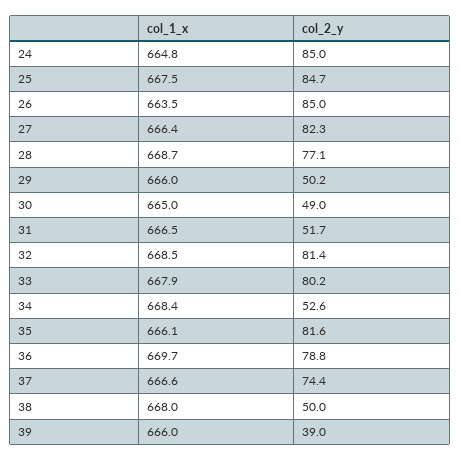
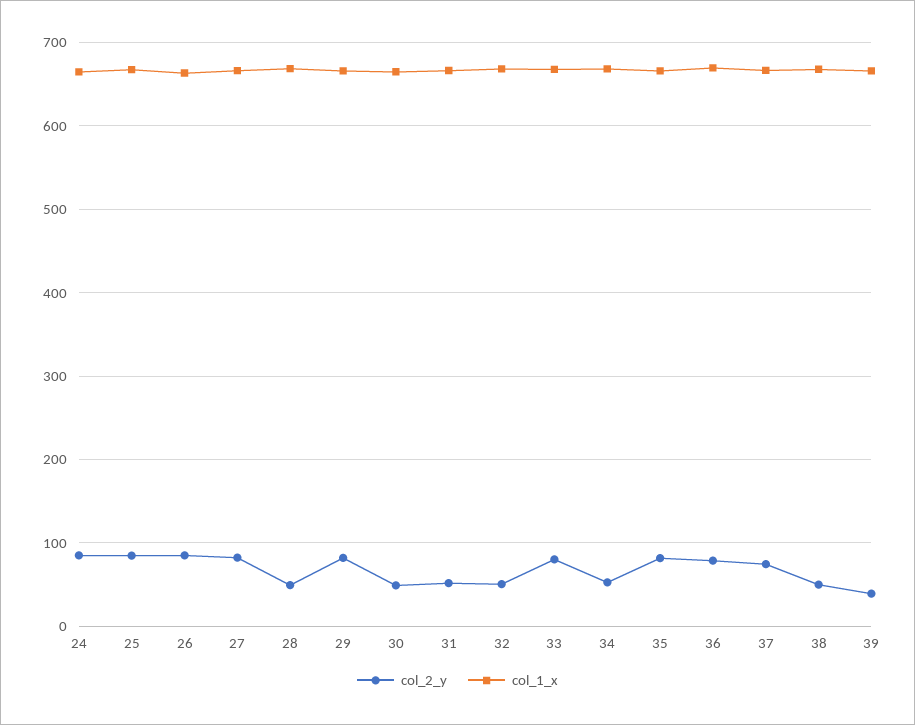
  {
    "col_1_x": {
      "24": 664.8,
      "25": 667.5,
      "26": 663.5,
      "27": 666.4,
      "28": 668.7,
      "29": 666,
      "30": 665,
      "31": 666.5,
      "32": 668.5,
      "33": 667.9,
      "34": 668.4,
      "35": 666.1,
      "36": 669.7,
      "37": 666.6,
      "38": 668,
      "39": 666
    },
    "col_2_y": {
      "24": 85,
      "25": 84.7,
      "26": 85,
      "27": 82.3,
-     "28": 77.1,
+     "28": 50,
-     "29": 50.2,
+     "29": 80,
      "30": 49,
      "31": 51.7,
-     "32": 81.4,
+     "32": 50,
      "33": 80.2,
      "34": 52.6,
      "35": 81.6,
      "36": 78.8,
      "37": 74.4,
      "38": 50,
      "39": 39
    }
  }

